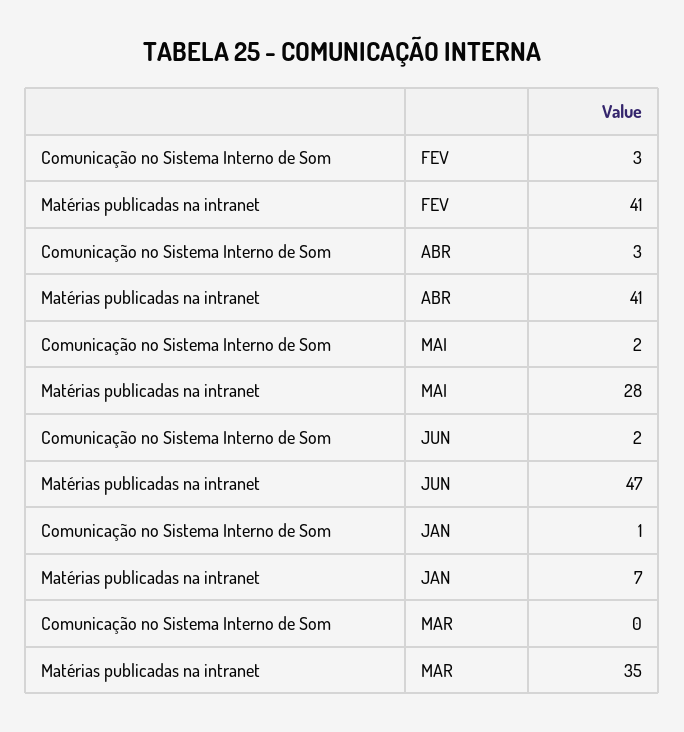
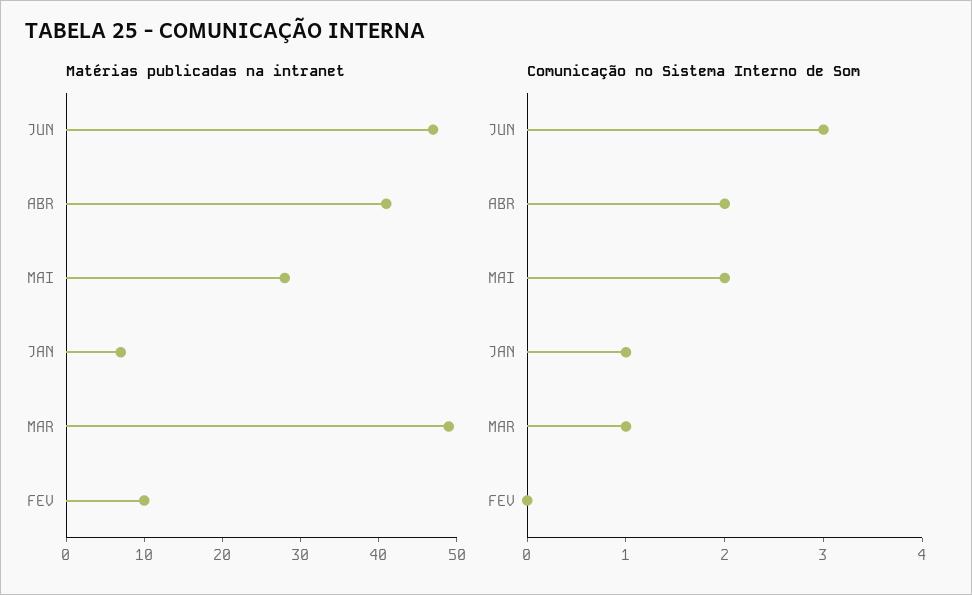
  {
    "Comunicação no Sistema Interno de Som": {
-     "FEV": 3,
+     "FEV": 0,
-     "ABR": 3,
+     "ABR": 2,
      "MAI": 2,
-     "JUN": 2,
+     "JUN": 3,
      "JAN": 1,
-     "MAR": 0
+     "MAR": 1
    },
    "Matérias publicadas na intranet": {
-     "FEV": 41,
+     "FEV": 10,
      "ABR": 41,
      "MAI": 28,
      "JUN": 47,
      "JAN": 7,
-     "MAR": 35
+     "MAR": 50
    }
  }

